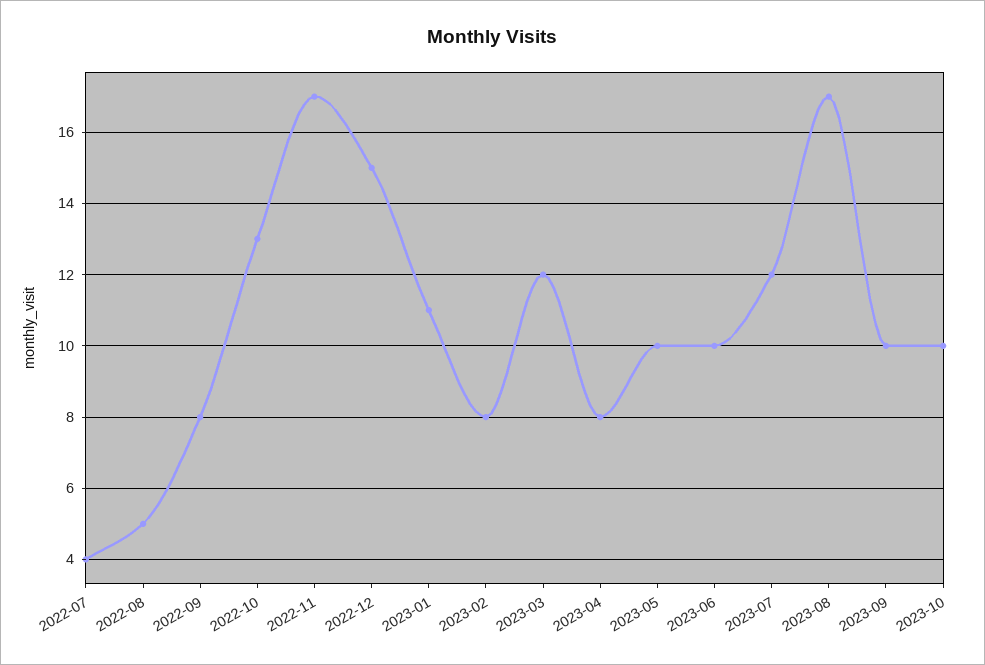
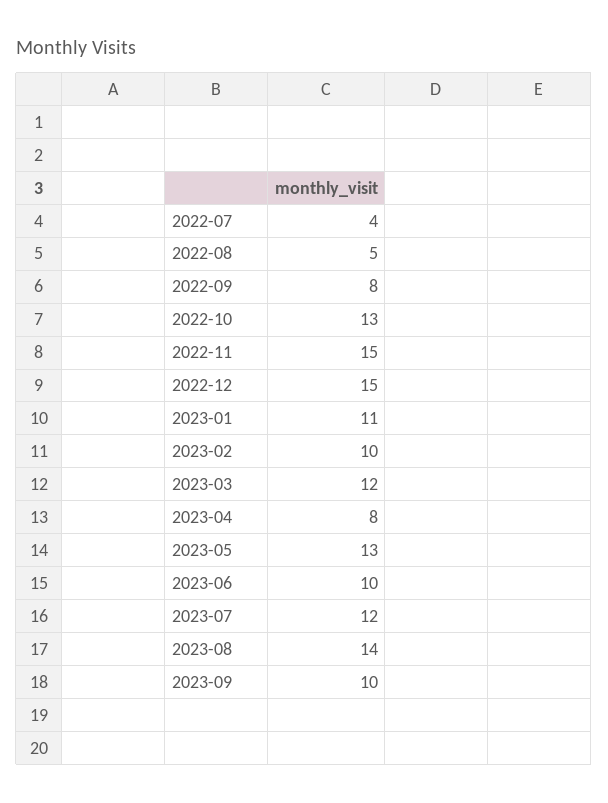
  {
    "2022-07": 4,
    "2022-08": 5,
    "2022-09": 8,
    "2022-10": 13,
-   "2022-11": 17,
+   "2022-11": 15,
    "2022-12": 15,
    "2023-01": 11,
-   "2023-02": 8,
+   "2023-02": 10,
    "2023-03": 12,
    "2023-04": 8,
-   "2023-05": 10,
+   "2023-05": 13,
    "2023-06": 10,
    "2023-07": 12,
-   "2023-08": 17,
+   "2023-08": 14,
-   "2023-09": 10,
+   "2023-09": 10
-   "2023-10": 10
  }

